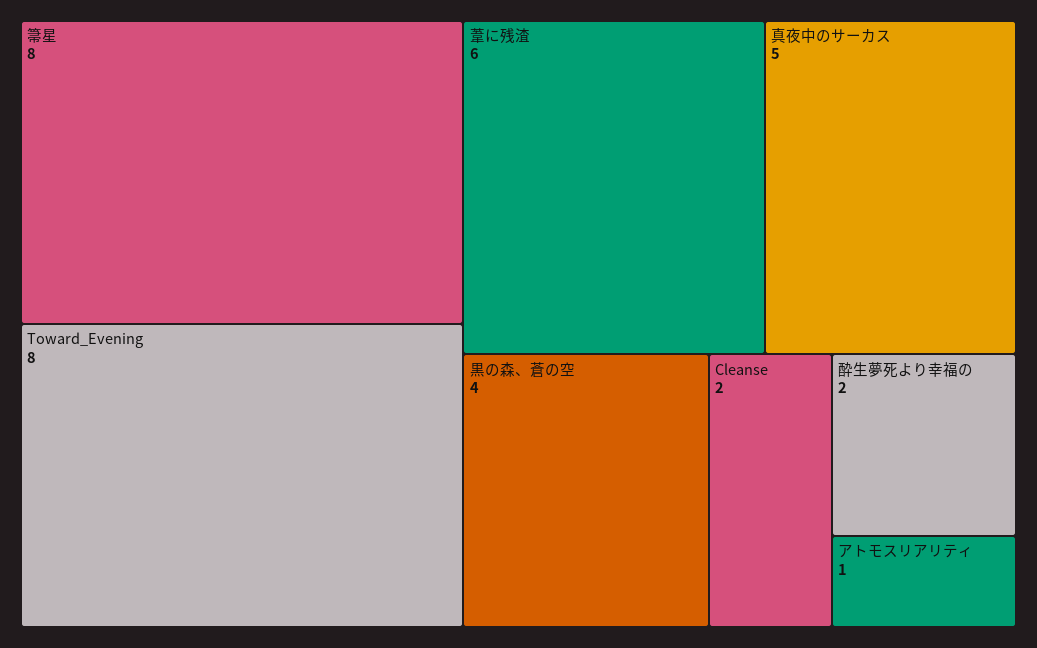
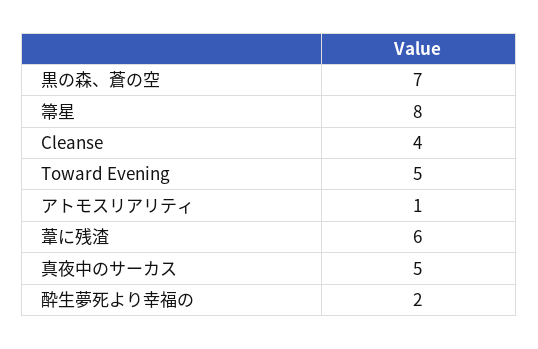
  {
    "箒星": 8,
-   "Toward_Evening": 8,
+   "Toward_Evening": 5,
    "葦に残渣": 6,
    "真夜中のサーカス": 5,
-   "黒の森、蒼の空": 4,
+   "黒の森、蒼の空": 7,
-   "Cleanse": 2,
+   "Cleanse": 4,
    "酔生夢死より幸福の": 2,
    "アトモスリアリティ": 1
  }

